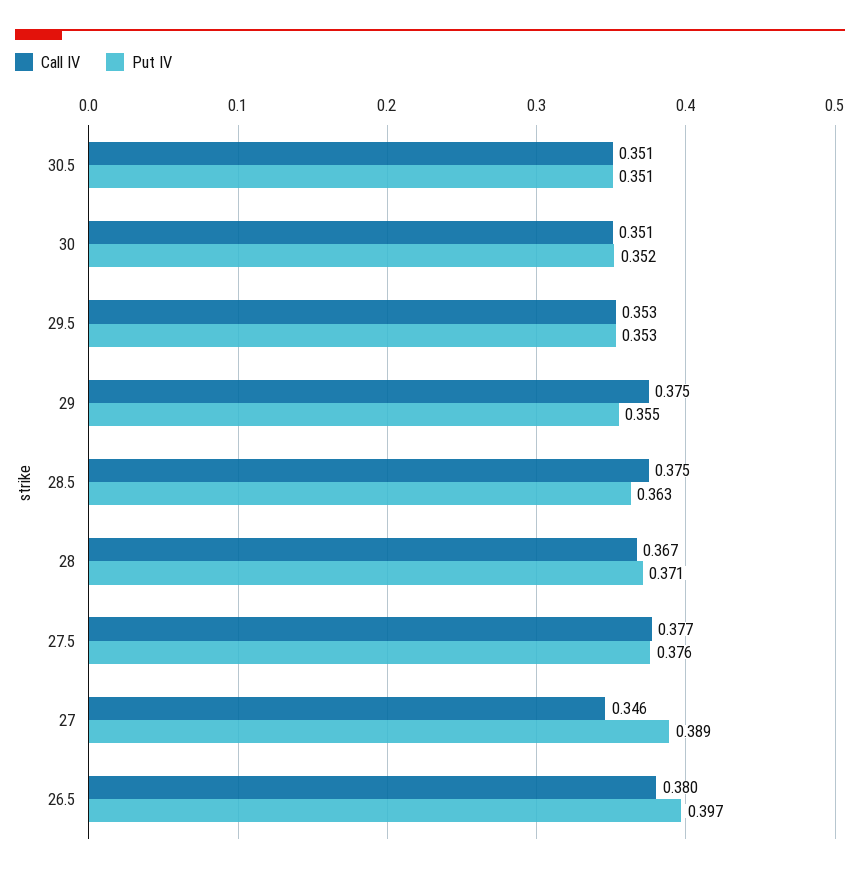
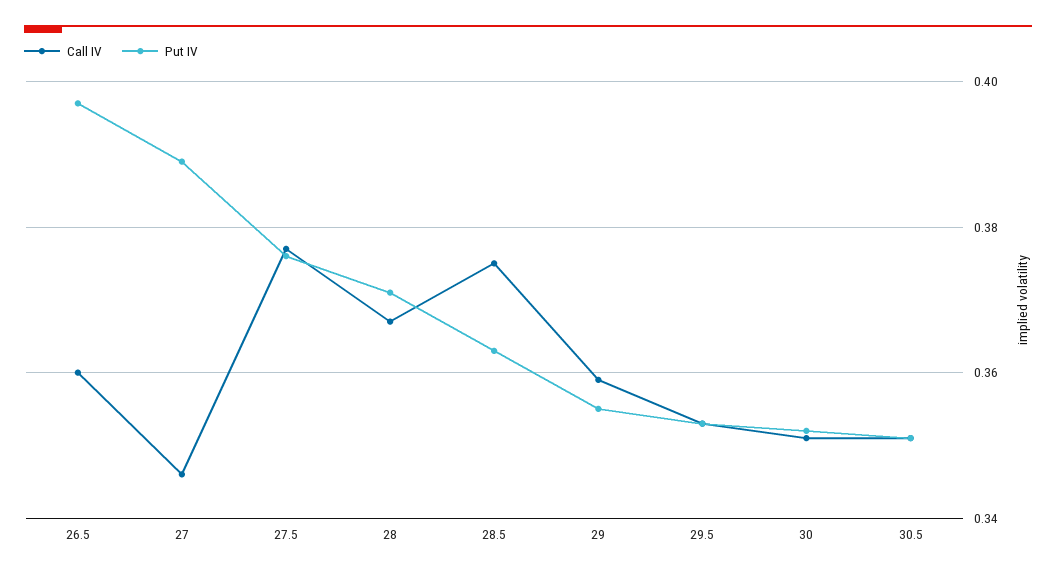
  {
    "Call IV": {
      "30.5": 0.351,
      "30": 0.351,
      "29.5": 0.353,
-     "29": 0.375,
+     "29": 0.36,
      "28.5": 0.375,
      "28": 0.367,
      "27.5": 0.377,
      "27": 0.346,
-     "26.5": 0.38
+     "26.5": 0.36
    },
    "Put IV": {
      "30.5": 0.351,
      "30": 0.352,
      "29.5": 0.353,
      "29": 0.355,
      "28.5": 0.363,
      "28": 0.371,
      "27.5": 0.376,
      "27": 0.389,
      "26.5": 0.397
    }
  }

